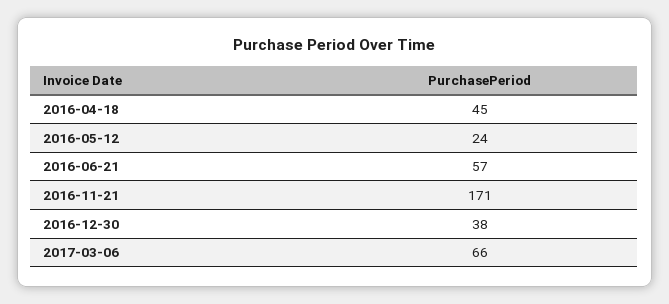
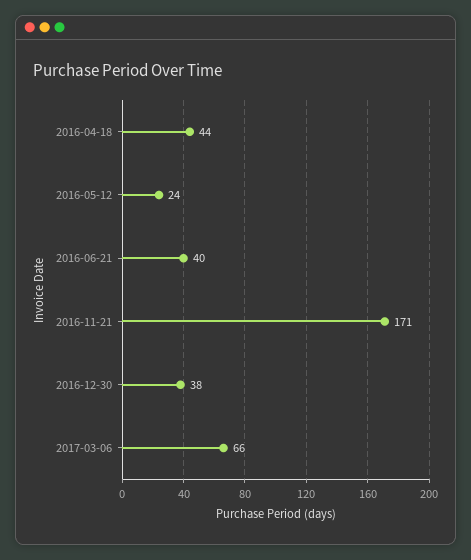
  {
-   "2016-04-18": 45,
+   "2016-04-18": 44,
    "2016-05-12": 24,
-   "2016-06-21": 57,
+   "2016-06-21": 40,
    "2016-11-21": 171,
    "2016-12-30": 38,
    "2017-03-06": 66
  }

